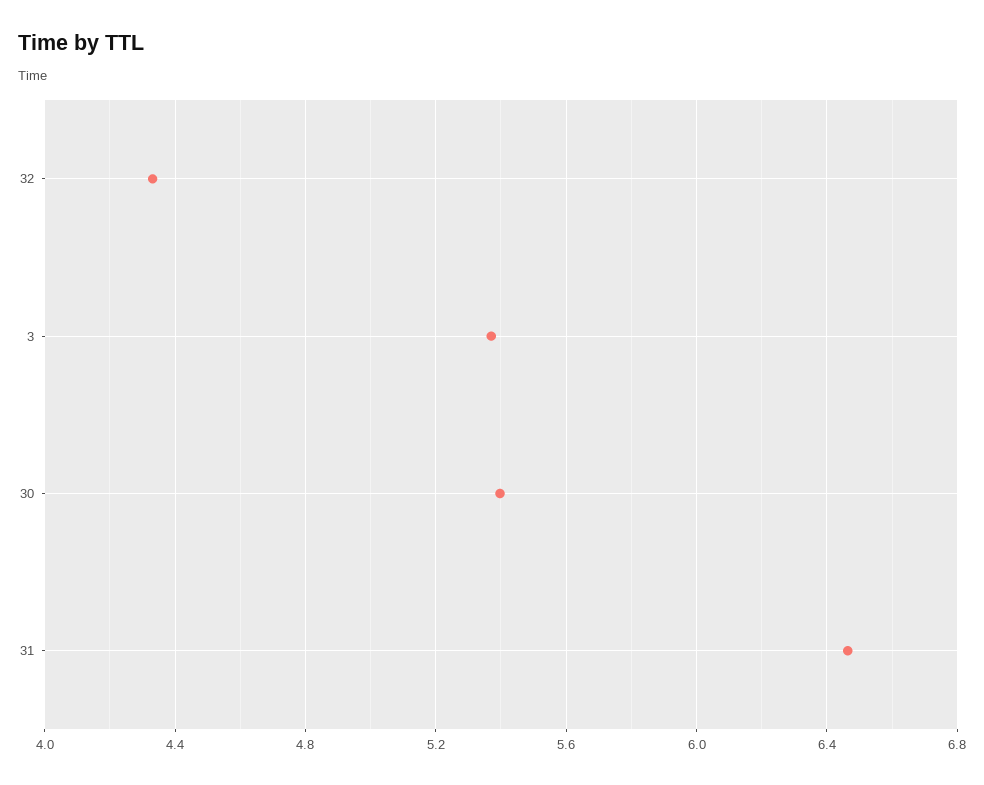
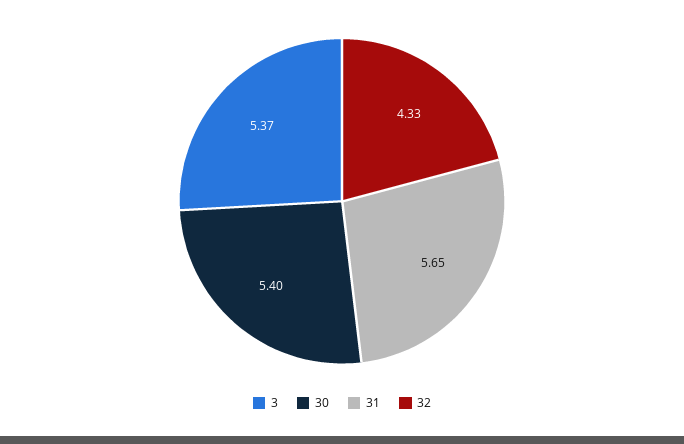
  {
    "32": 4.33,
    "3": 5.37,
    "30": 5.4,
-   "31": 6.45
+   "31": 5.65
  }

